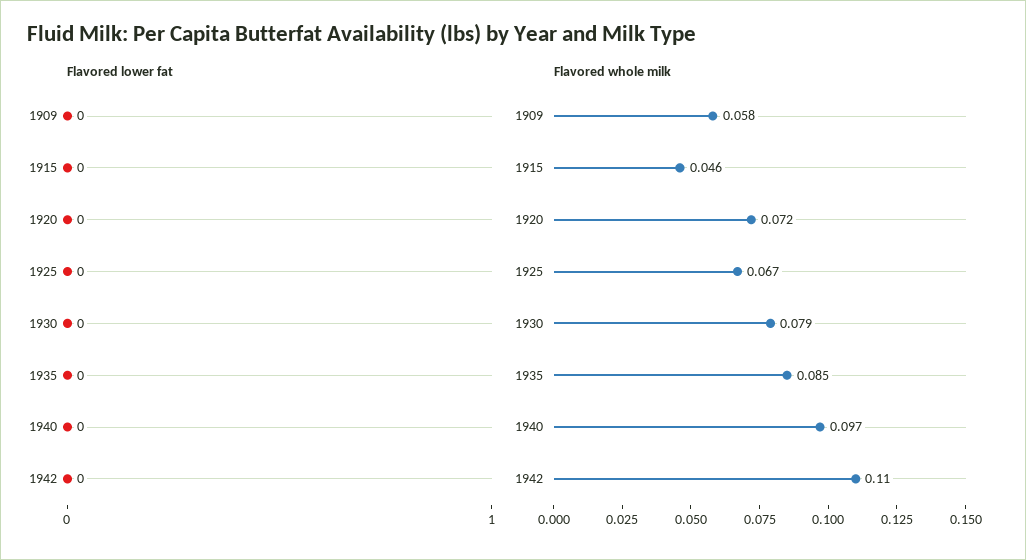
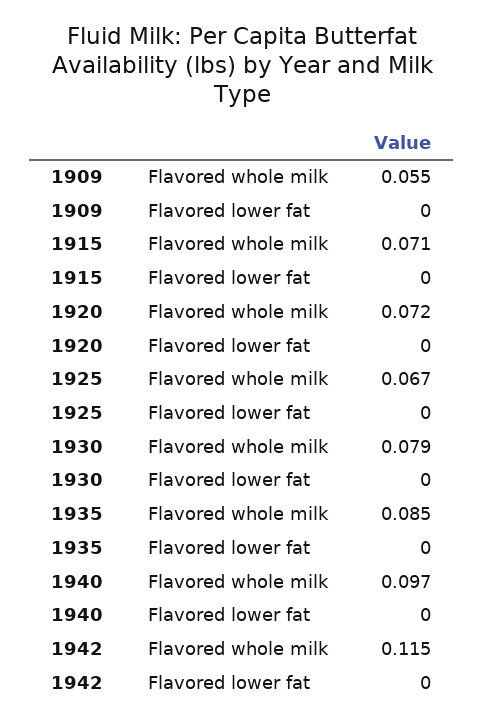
  {
    "Flavored lower fat": {
      "1909": 0,
      "1915": 0,
      "1920": 0,
      "1925": 0,
      "1930": 0,
      "1935": 0,
      "1940": 0,
      "1942": 0
    },
    "Flavored whole milk": {
-     "1909": 0.058,
+     "1909": 0.055,
-     "1915": 0.046,
+     "1915": 0.071,
      "1920": 0.072,
      "1925": 0.067,
      "1930": 0.079,
      "1935": 0.085,
      "1940": 0.097,
-     "1942": 0.11
+     "1942": 0.115
    }
  }

